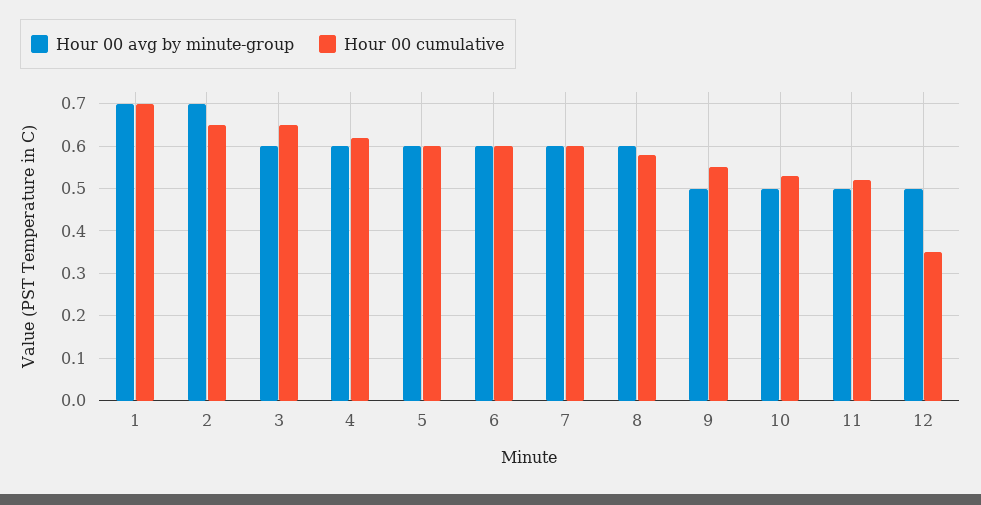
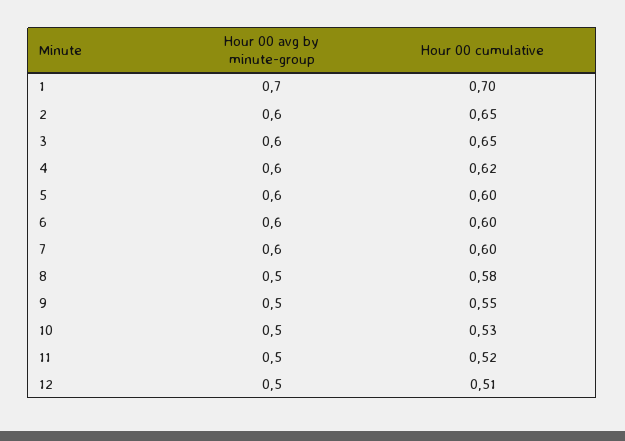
  {
    "Hour 00 avg by minute-group": {
      "1": 0.7,
-     "2": 0.7,
+     "2": 0.6,
      "3": 0.6,
      "4": 0.6,
      "5": 0.6,
      "6": 0.6,
      "7": 0.6,
-     "8": 0.6,
+     "8": 0.5,
      "9": 0.5,
      "10": 0.5,
      "11": 0.5,
      "12": 0.5
    },
    "Hour 00 cumulative": {
      "1": 0.7,
      "2": 0.65,
      "3": 0.65,
      "4": 0.62,
      "5": 0.6,
      "6": 0.6,
      "7": 0.6,
      "8": 0.58,
      "9": 0.55,
      "10": 0.53,
      "11": 0.52,
-     "12": 0.35
+     "12": 0.51
    }
  }

